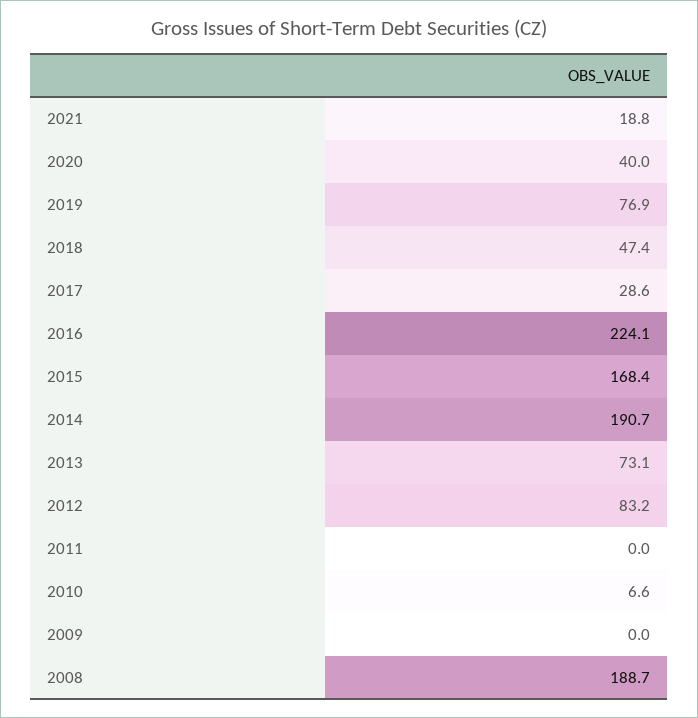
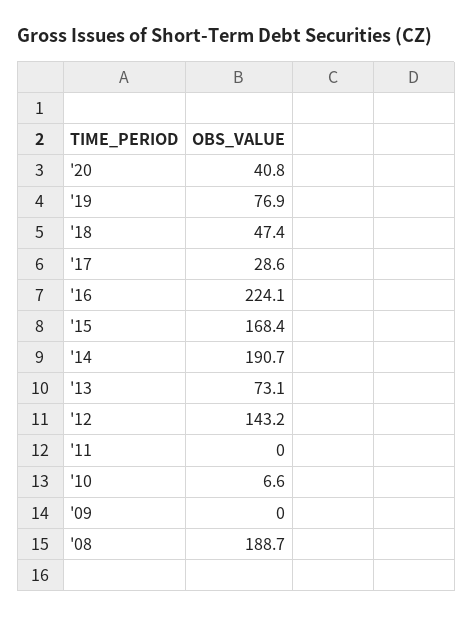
  {
-   "2021": 18.8,
-   "2020": 40,
+   "2020": 40.8,
    "2019": 76.9,
    "2018": 47.4,
    "2017": 28.6,
    "2016": 224.1,
    "2015": 168.4,
    "2014": 190.7,
    "2013": 73.1,
-   "2012": 83.2,
+   "2012": 143.2,
    "2011": 0,
    "2010": 6.6,
    "2009": 0,
    "2008": 188.7
  }

